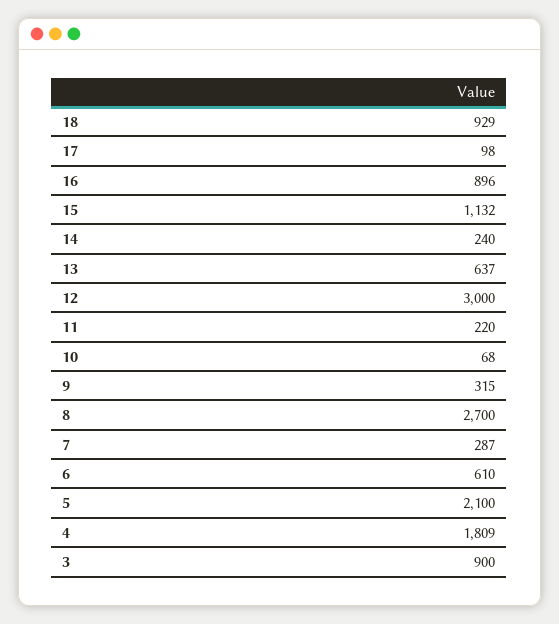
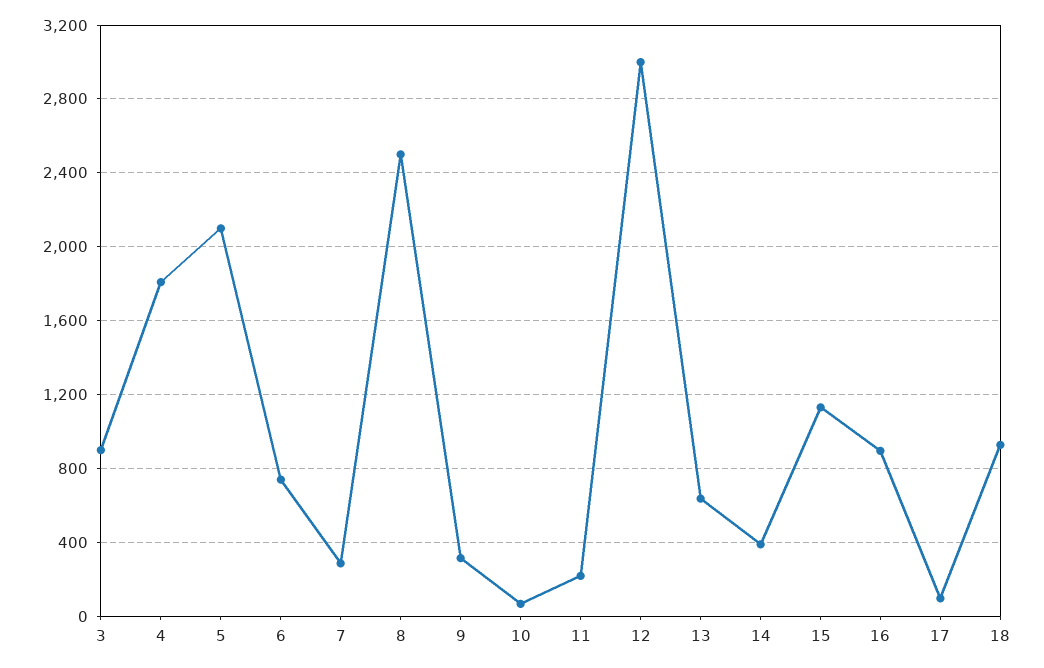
  {
    "18": 929,
    "17": 98,
    "16": 896,
    "15": 1132,
-   "14": 240,
+   "14": 400,
    "13": 637,
    "12": 3000,
    "11": 220,
    "10": 68,
    "9": 315,
-   "8": 2700,
+   "8": 2500,
    "7": 287,
-   "6": 610,
+   "6": 750,
    "5": 2100,
    "4": 1809,
    "3": 900
  }

